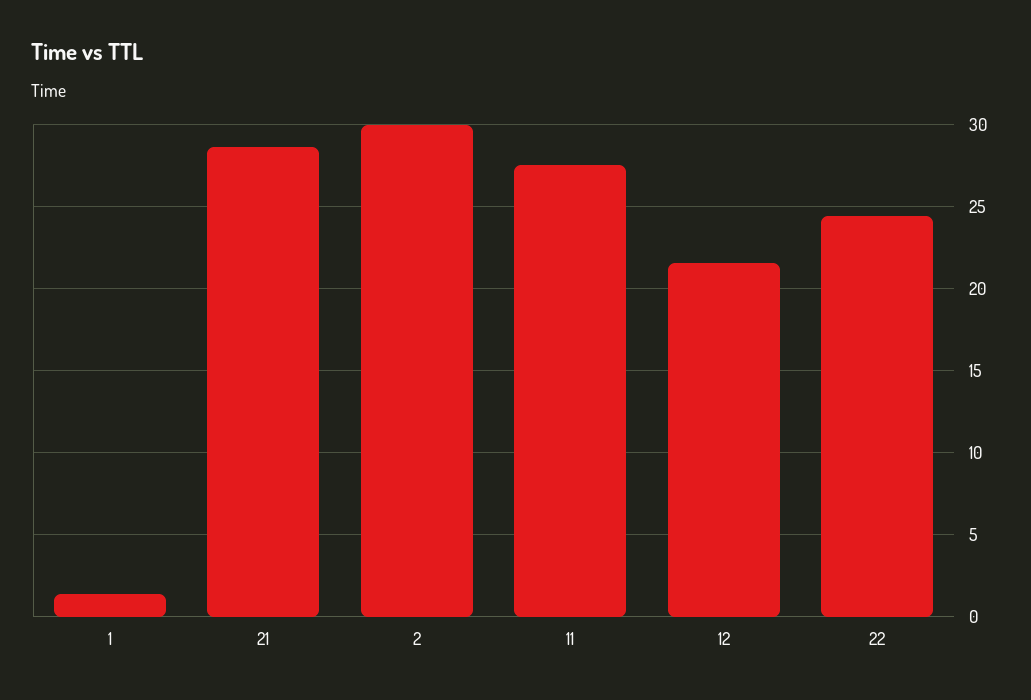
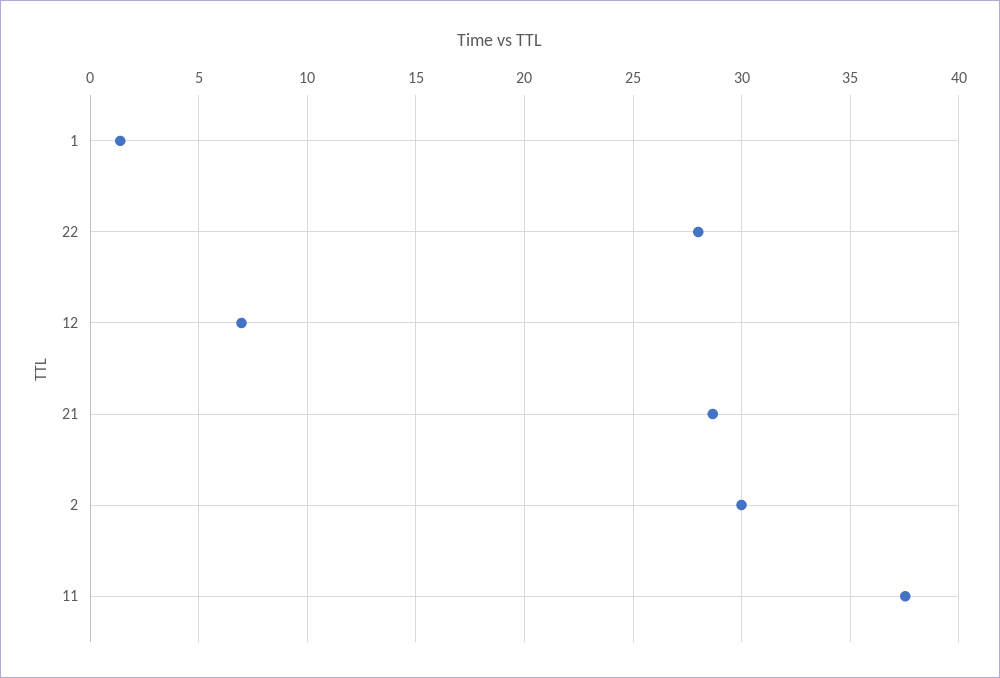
  {
    "1": 1.5,
    "21": 28.5,
    "2": 30,
-   "11": 27.5,
+   "11": 37.5,
-   "12": 21.5,
+   "12": 7,
-   "22": 24.5
+   "22": 28
  }

